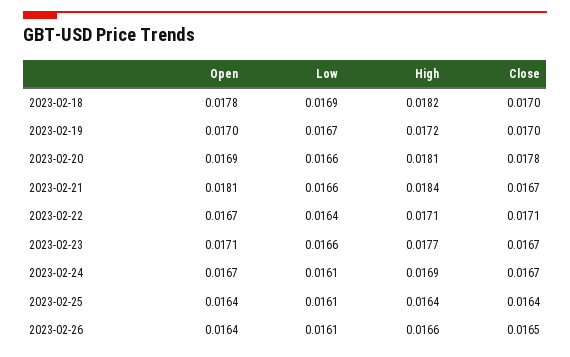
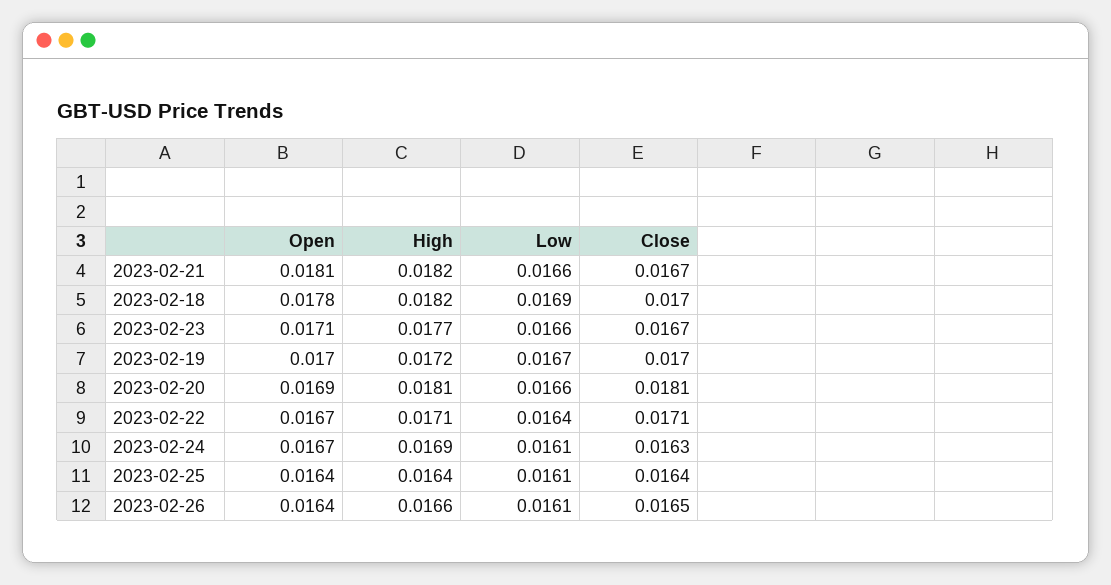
  {
    "Open": {
      "2023-02-18": 0.0178,
      "2023-02-19": 0.017,
      "2023-02-20": 0.0169,
      "2023-02-21": 0.0181,
      "2023-02-22": 0.0167,
      "2023-02-23": 0.0171,
      "2023-02-24": 0.0167,
      "2023-02-25": 0.0164,
      "2023-02-26": 0.0164
    },
    "Low": {
      "2023-02-18": 0.0169,
      "2023-02-19": 0.0167,
      "2023-02-20": 0.0166,
      "2023-02-21": 0.0166,
      "2023-02-22": 0.0164,
      "2023-02-23": 0.0166,
      "2023-02-24": 0.0161,
      "2023-02-25": 0.0161,
      "2023-02-26": 0.0161
    },
    "High": {
      "2023-02-18": 0.0182,
      "2023-02-19": 0.0172,
      "2023-02-20": 0.0181,
-     "2023-02-21": 0.0184,
+     "2023-02-21": 0.0182,
      "2023-02-22": 0.0171,
      "2023-02-23": 0.0177,
      "2023-02-24": 0.0169,
      "2023-02-25": 0.0164,
      "2023-02-26": 0.0166
    },
    "Close": {
      "2023-02-18": 0.017,
      "2023-02-19": 0.017,
-     "2023-02-20": 0.0178,
+     "2023-02-20": 0.0181,
      "2023-02-21": 0.0167,
      "2023-02-22": 0.0171,
      "2023-02-23": 0.0167,
-     "2023-02-24": 0.0167,
+     "2023-02-24": 0.0163,
      "2023-02-25": 0.0164,
      "2023-02-26": 0.0165
    }
  }

